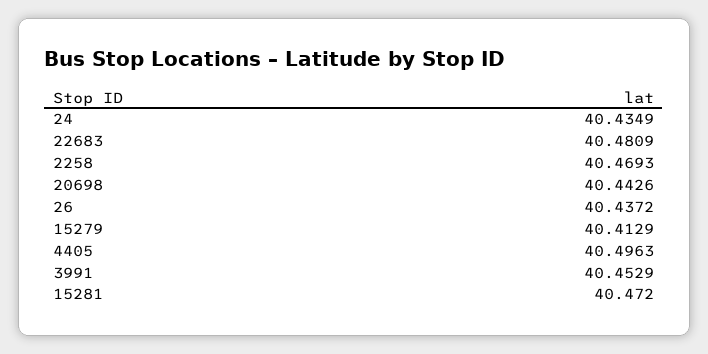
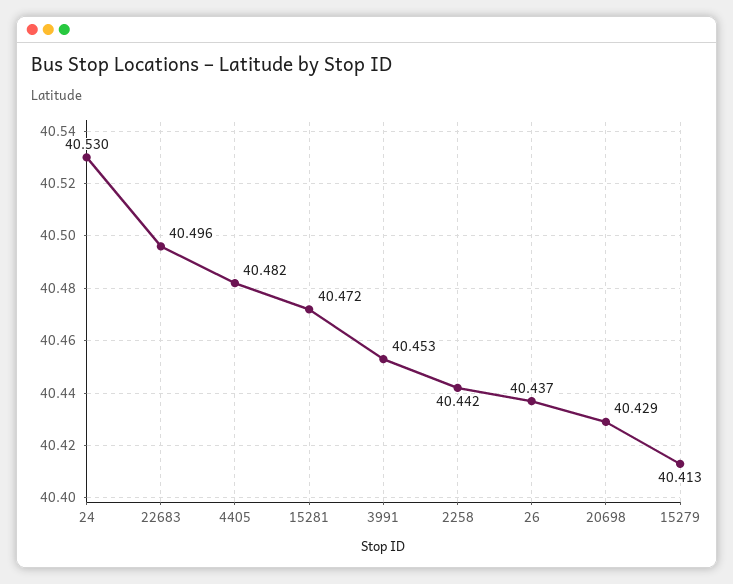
  {
-   "24": 40.4349,
+   "24": 40.53,
-   "22683": 40.4809,
+   "22683": 40.496,
-   "2258": 40.4693,
+   "2258": 40.442,
-   "20698": 40.4426,
+   "20698": 40.429,
    "26": 40.4372,
    "15279": 40.4129,
-   "4405": 40.4963,
+   "4405": 40.482,
    "3991": 40.4529,
    "15281": 40.472
  }

